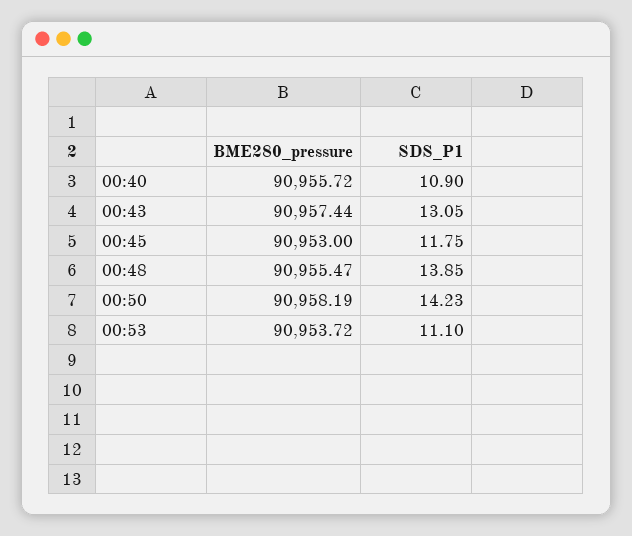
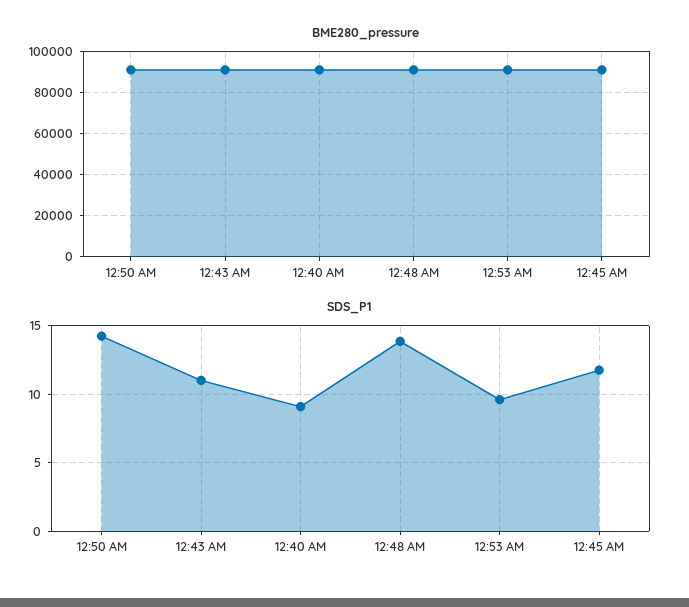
  {
    "BME280_pressure": {
      "00:40": 90955.72,
      "00:43": 90957.44,
      "00:45": 90953,
      "00:48": 90955.47,
      "00:50": 90958.19,
      "00:53": 90953.72
    },
    "SDS_P1": {
-     "00:40": 10.9,
+     "00:40": 9,
-     "00:43": 13.05,
+     "00:43": 11,
      "00:45": 11.75,
      "00:48": 13.85,
      "00:50": 14.23,
-     "00:53": 11.1
+     "00:53": 9.5
    }
  }

